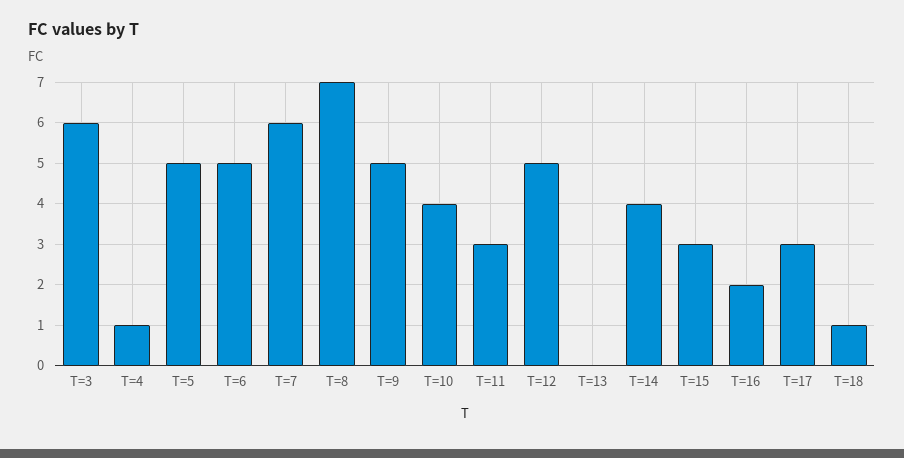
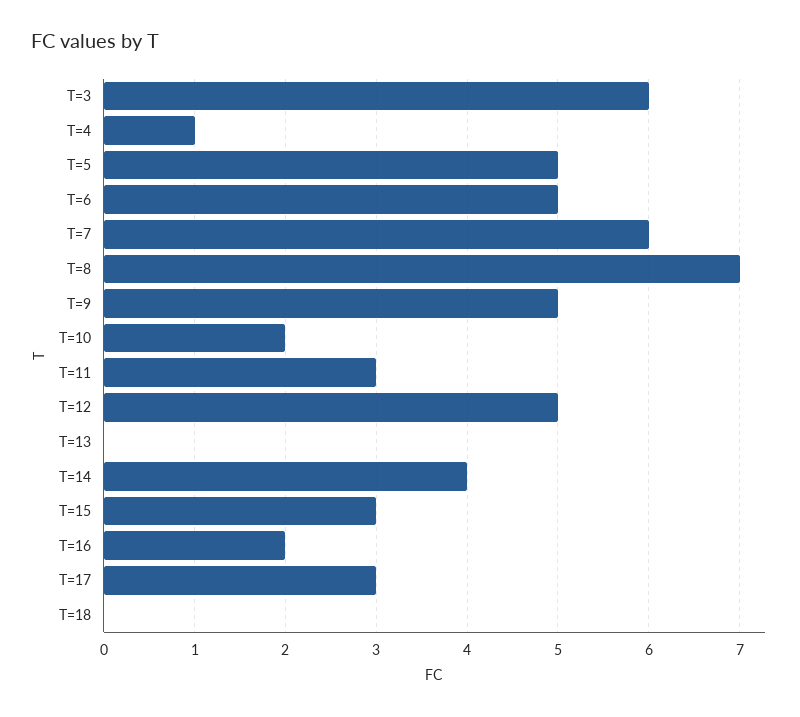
  {
    "T=3": 6,
    "T=4": 1,
    "T=5": 5,
    "T=6": 5,
    "T=7": 6,
    "T=8": 7,
    "T=9": 5,
-   "T=10": 4,
+   "T=10": 2,
    "T=11": 3,
    "T=12": 5,
    "T=13": 0,
    "T=14": 4,
    "T=15": 3,
    "T=16": 2,
    "T=17": 3,
-   "T=18": 1
+   "T=18": 0
  }

